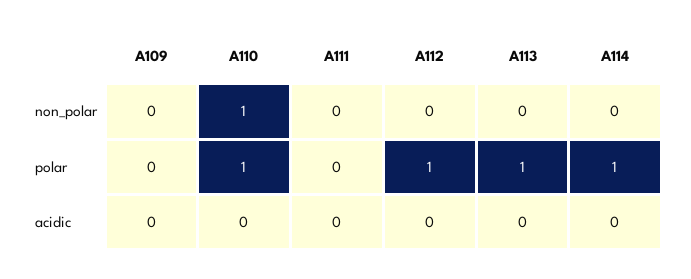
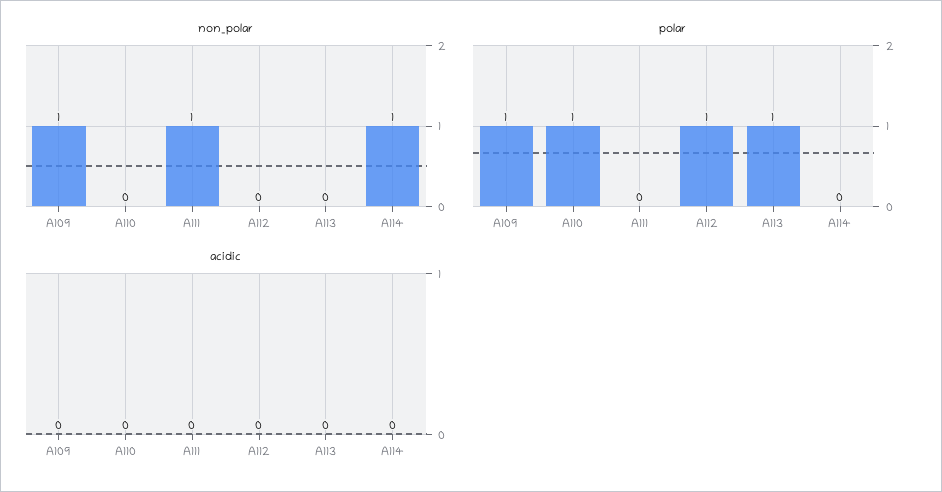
  {
    "non_polar": {
-     "A109": 0,
+     "A109": 1,
-     "A110": 1,
+     "A110": 0,
-     "A111": 0,
+     "A111": 1,
      "A112": 0,
      "A113": 0,
-     "A114": 0
+     "A114": 1
    },
    "polar": {
-     "A109": 0,
+     "A109": 1,
      "A110": 1,
      "A111": 0,
      "A112": 1,
      "A113": 1,
-     "A114": 1
+     "A114": 0
    },
    "acidic": {
      "A109": 0,
      "A110": 0,
      "A111": 0,
      "A112": 0,
      "A113": 0,
      "A114": 0
    }
  }

